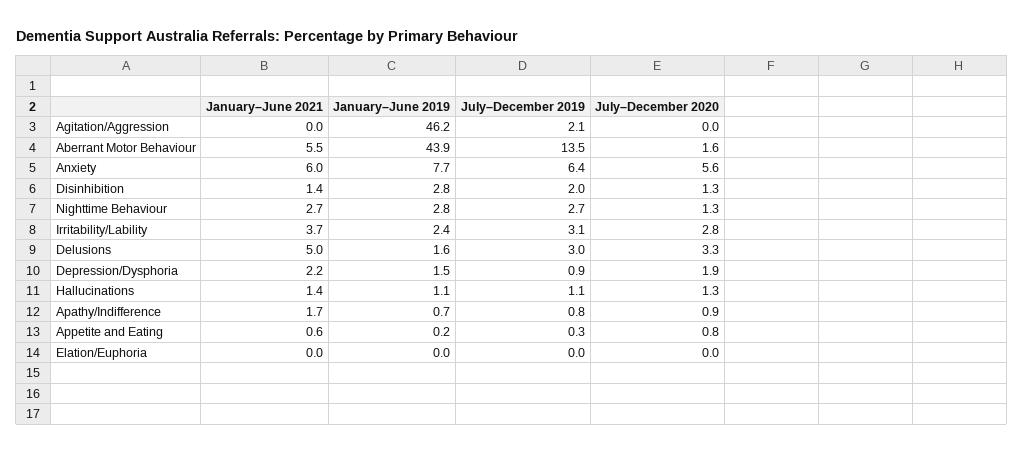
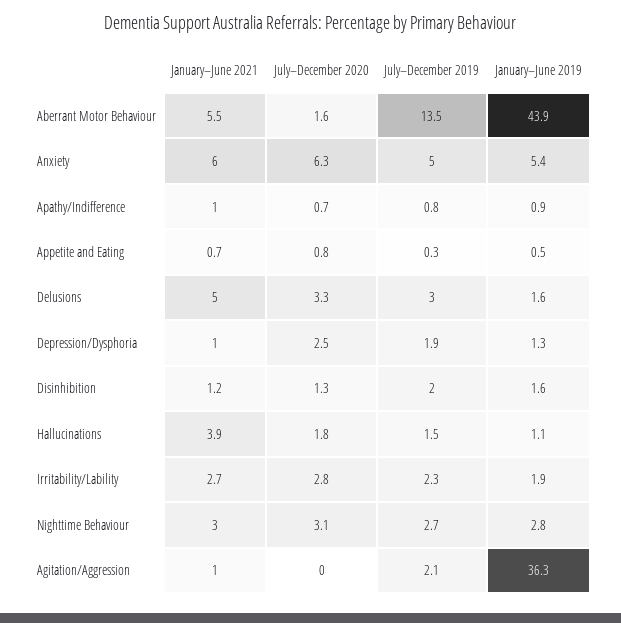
  {
    "January–June 2021": {
-     "Agitation/Aggression": 0,
+     "Agitation/Aggression": 1,
      "Aberrant Motor Behaviour": 5.5,
      "Anxiety": 6,
-     "Disinhibition": 1.4,
+     "Disinhibition": 1.2,
-     "Nighttime Behaviour": 2.7,
+     "Nighttime Behaviour": 3,
-     "Irritability/Lability": 3.7,
+     "Irritability/Lability": 2.7,
      "Delusions": 5,
-     "Depression/Dysphoria": 2.2,
+     "Depression/Dysphoria": 1,
-     "Hallucinations": 1.4,
+     "Hallucinations": 3.9,
-     "Apathy/Indifference": 1.7,
+     "Apathy/Indifference": 1,
-     "Appetite and Eating": 0.6,
+     "Appetite and Eating": 0.7
-     "Elation/Euphoria": 0
    },
    "January–June 2019": {
-     "Agitation/Aggression": 46.2,
+     "Agitation/Aggression": 36.3,
      "Aberrant Motor Behaviour": 43.9,
-     "Anxiety": 7.7,
+     "Anxiety": 5.4,
-     "Disinhibition": 2.8,
+     "Disinhibition": 1.6,
      "Nighttime Behaviour": 2.8,
-     "Irritability/Lability": 2.4,
+     "Irritability/Lability": 1.9,
      "Delusions": 1.6,
-     "Depression/Dysphoria": 1.5,
+     "Depression/Dysphoria": 1.3,
      "Hallucinations": 1.1,
-     "Apathy/Indifference": 0.7,
+     "Apathy/Indifference": 0.9,
-     "Appetite and Eating": 0.2,
+     "Appetite and Eating": 0.5
-     "Elation/Euphoria": 0
    },
    "July–December 2019": {
      "Agitation/Aggression": 2.1,
      "Aberrant Motor Behaviour": 13.5,
-     "Anxiety": 6.4,
+     "Anxiety": 5,
      "Disinhibition": 2,
      "Nighttime Behaviour": 2.7,
-     "Irritability/Lability": 3.1,
+     "Irritability/Lability": 2.3,
      "Delusions": 3,
-     "Depression/Dysphoria": 0.9,
+     "Depression/Dysphoria": 1.9,
-     "Hallucinations": 1.1,
+     "Hallucinations": 1.5,
      "Apathy/Indifference": 0.8,
-     "Appetite and Eating": 0.3,
+     "Appetite and Eating": 0.3
-     "Elation/Euphoria": 0
    },
    "July–December 2020": {
      "Agitation/Aggression": 0,
      "Aberrant Motor Behaviour": 1.6,
-     "Anxiety": 5.6,
+     "Anxiety": 6.3,
      "Disinhibition": 1.3,
-     "Nighttime Behaviour": 1.3,
+     "Nighttime Behaviour": 3.1,
      "Irritability/Lability": 2.8,
      "Delusions": 3.3,
-     "Depression/Dysphoria": 1.9,
+     "Depression/Dysphoria": 2.5,
-     "Hallucinations": 1.3,
+     "Hallucinations": 1.8,
-     "Apathy/Indifference": 0.9,
+     "Apathy/Indifference": 0.7,
-     "Appetite and Eating": 0.8,
+     "Appetite and Eating": 0.8
-     "Elation/Euphoria": 0
    }
  }

